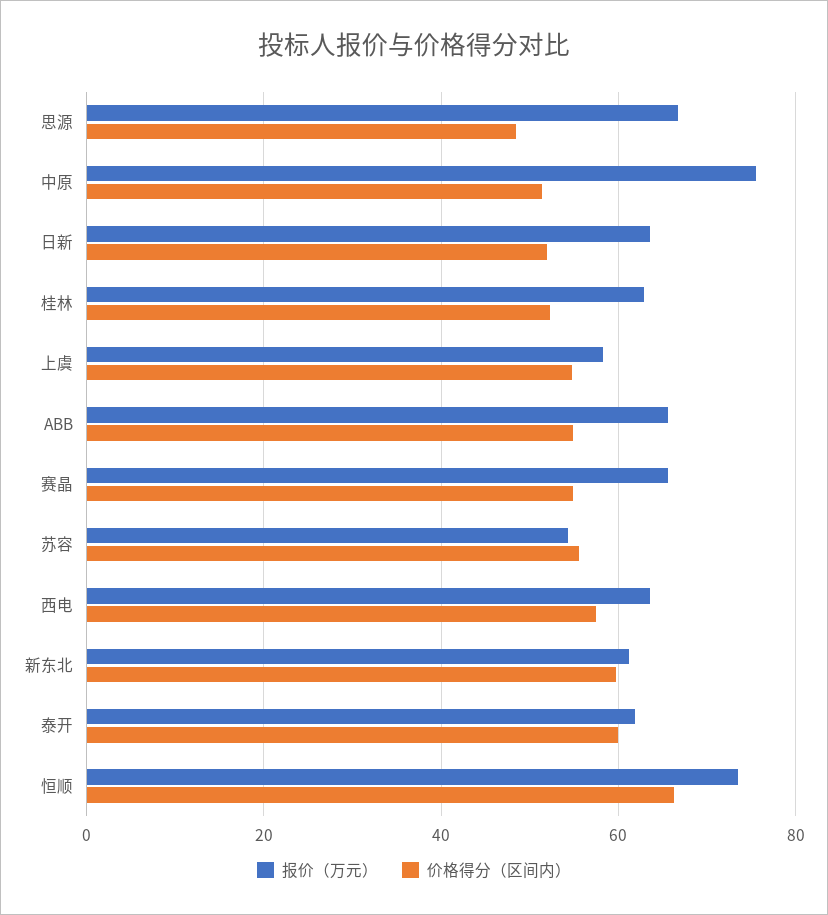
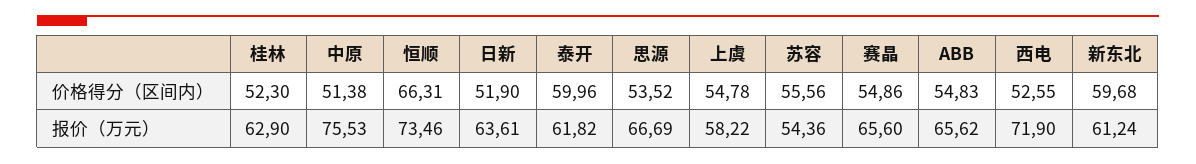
  {
    "报价（万元）": {
      "思源": 66.69,
      "中原": 75.53,
      "日新": 63.61,
      "桂林": 62.9,
      "上虞": 58.22,
      "ABB": 65.62,
      "赛晶": 65.6,
      "苏容": 54.36,
-     "西电": 64,
+     "西电": 71.9,
      "新东北": 61.24,
      "泰开": 61.82,
      "恒顺": 73.46
    },
    "价格得分（区间内）": {
-     "思源": 48,
+     "思源": 53.52,
      "中原": 51.38,
      "日新": 51.9,
      "桂林": 52.3,
      "上虞": 54.78,
      "ABB": 54.83,
      "赛晶": 54.86,
      "苏容": 55.56,
-     "西电": 58,
+     "西电": 52.55,
      "新东北": 59.68,
      "泰开": 59.96,
      "恒顺": 66.31
    }
  }

